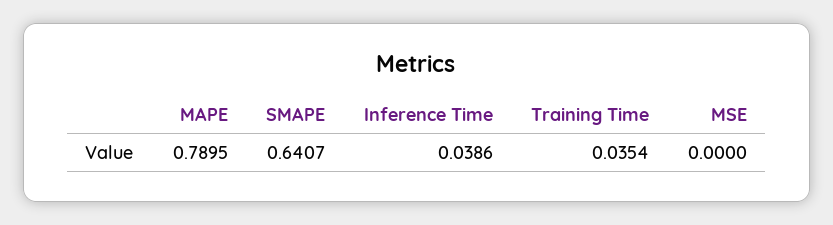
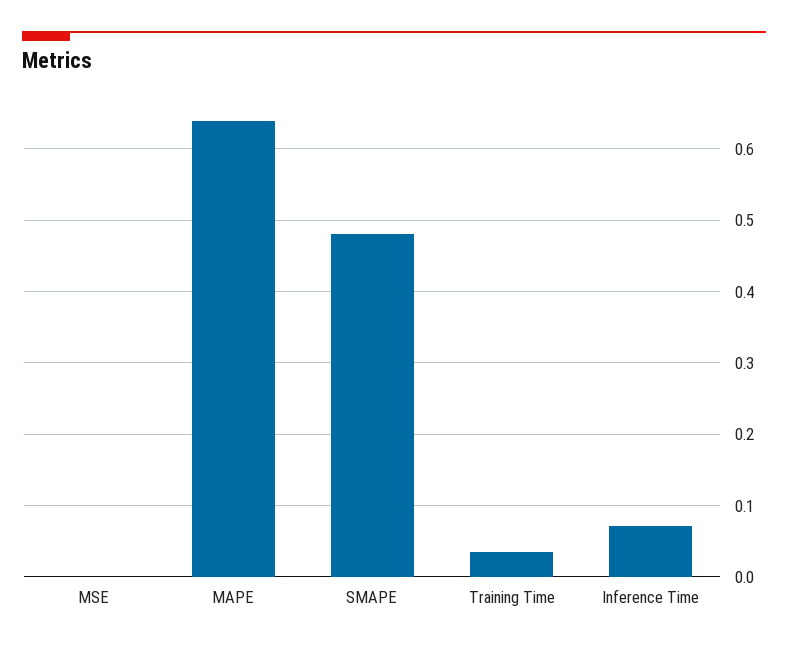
  {
-   "MAPE": 0.7895,
+   "MAPE": 0.64,
-   "SMAPE": 0.6407,
+   "SMAPE": 0.48,
-   "Inference Time": 0.0386,
+   "Inference Time": 0.07,
    "Training Time": 0.0354,
    "MSE": 0
  }

